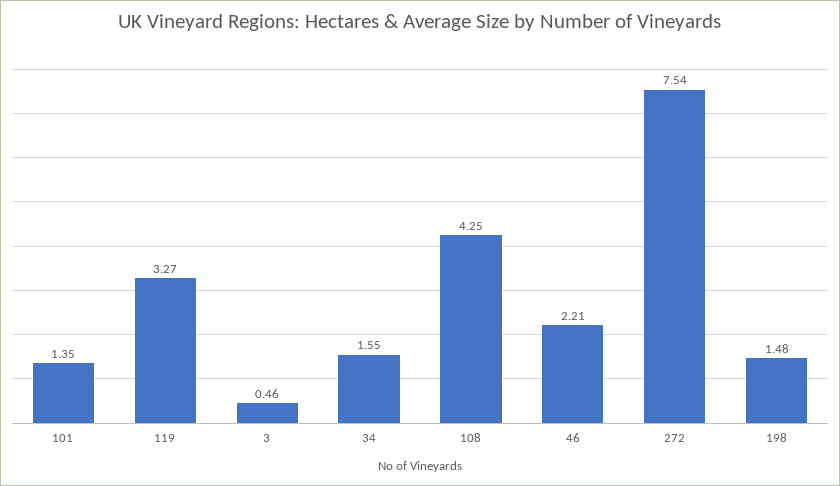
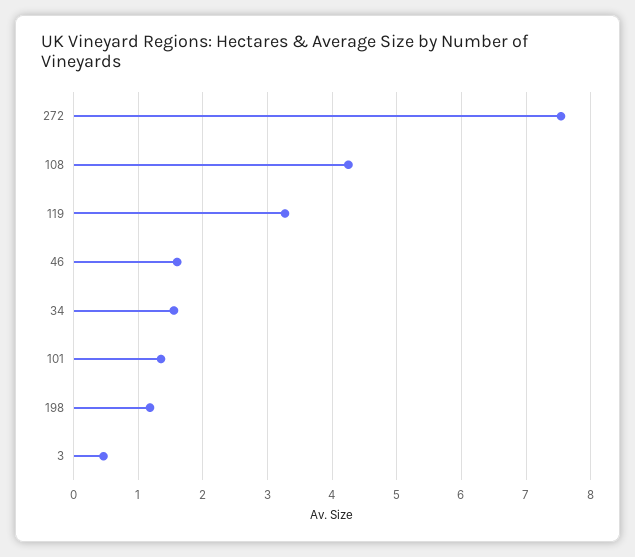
  {
    "101": 1.35,
    "119": 3.27,
    "3": 0.46,
    "34": 1.55,
    "108": 4.25,
-   "46": 2.21,
+   "46": 1.6,
    "272": 7.54,
-   "198": 1.48
+   "198": 1.2
  }

